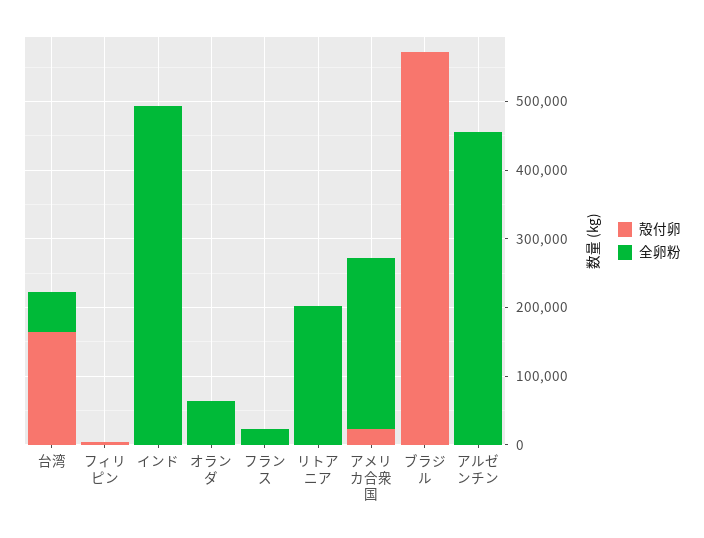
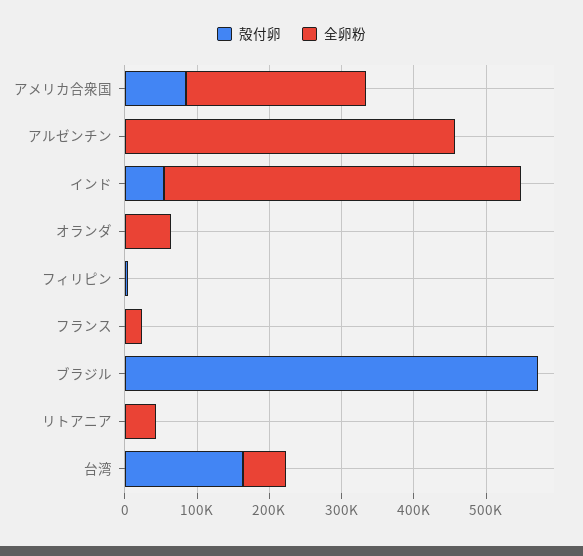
  {
    "殻付卵": {
      "台湾": 160000,
      "フィリピン": 0,
-     "インド": 0,
+     "インド": 60000,
      "オランダ": 0,
      "フランス": 0,
      "リトアニア": 0,
-     "アメリカ合衆国": 20000,
+     "アメリカ合衆国": 80000,
      "ブラジル": 580000,
      "アルゼンチン": 0
    },
    "全卵粉": {
      "台湾": 60000,
      "フィリピン": 0,
      "インド": 500000,
      "オランダ": 60000,
      "フランス": 20000,
-     "リトアニア": 200000,
+     "リトアニア": 40000,
      "アメリカ合衆国": 240000,
      "ブラジル": 0,
      "アルゼンチン": 460000
    }
  }

